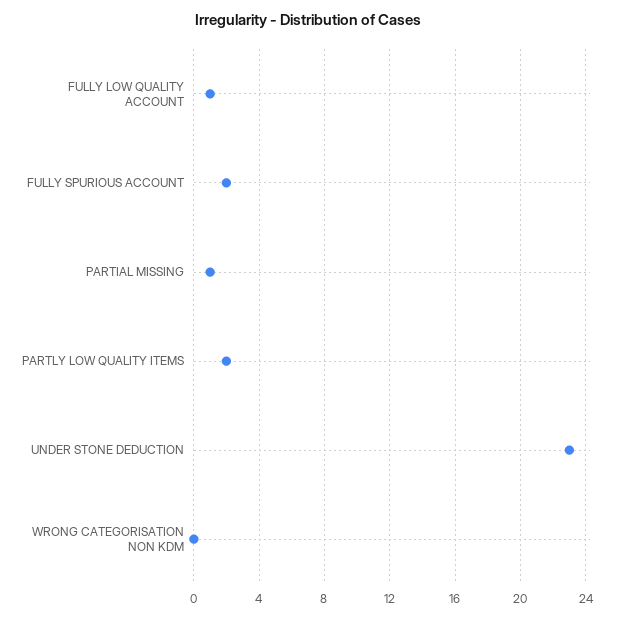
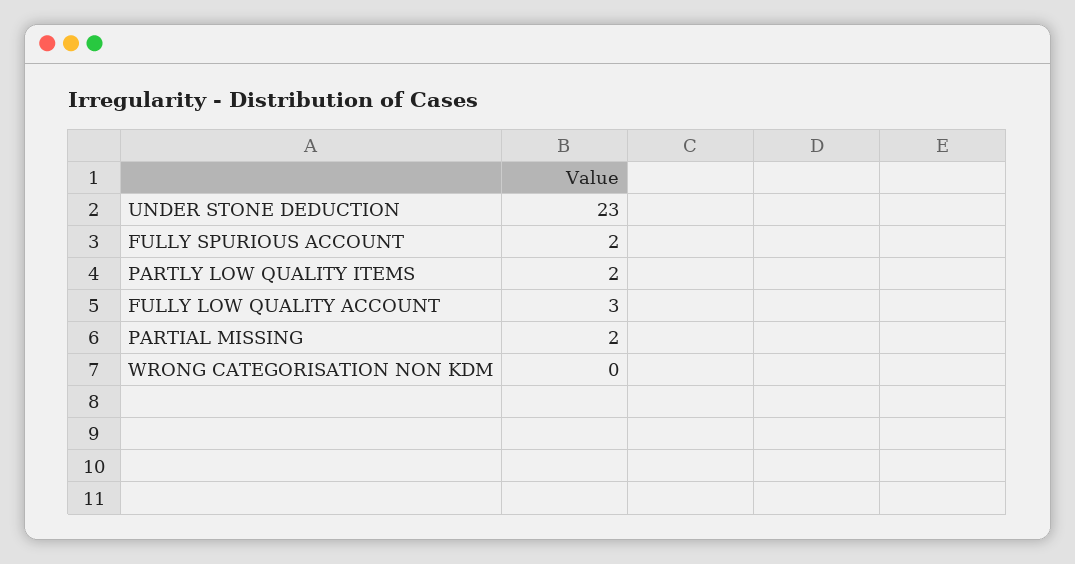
  {
-   "FULLY LOW QUALITY ACCOUNT": 1,
+   "FULLY LOW QUALITY ACCOUNT": 3,
    "FULLY SPURIOUS ACCOUNT": 2,
-   "PARTIAL MISSING": 1,
+   "PARTIAL MISSING": 2,
    "PARTLY LOW QUALITY ITEMS": 2,
    "UNDER STONE DEDUCTION": 23,
    "WRONG CATEGORISATION NON KDM": 0
  }

